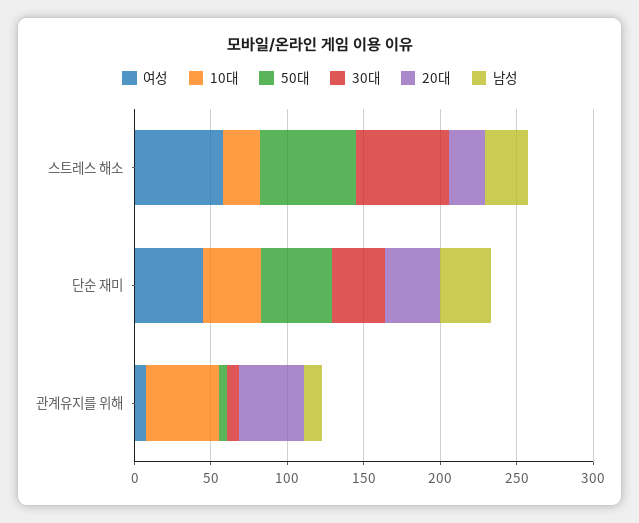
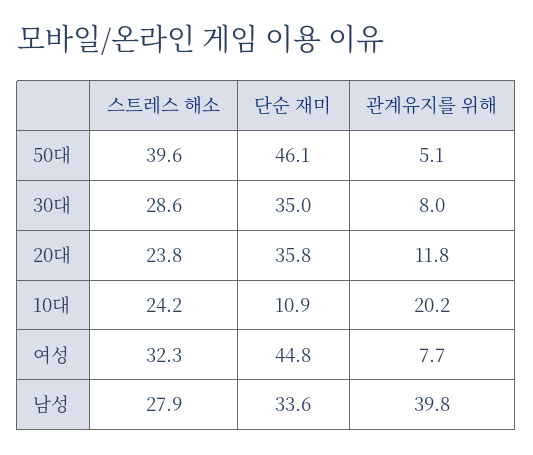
  {
    "여성": {
-     "스트레스 해소": 60,
+     "스트레스 해소": 32.3,
      "단순 재미": 44.8,
      "관계유지를 위해": 7.7
    },
    "10대": {
      "스트레스 해소": 24.2,
-     "단순 재미": 40,
+     "단순 재미": 10.9,
-     "관계유지를 위해": 50
+     "관계유지를 위해": 20.2
    },
    "50대": {
-     "스트레스 해소": 60,
+     "스트레스 해소": 39.6,
      "단순 재미": 46.1,
      "관계유지를 위해": 5.1
    },
    "30대": {
-     "스트레스 해소": 60,
+     "스트레스 해소": 28.6,
      "단순 재미": 35,
      "관계유지를 위해": 8
    },
    "20대": {
      "스트레스 해소": 23.8,
      "단순 재미": 35.8,
-     "관계유지를 위해": 40
+     "관계유지를 위해": 11.8
    },
    "남성": {
      "스트레스 해소": 27.9,
      "단순 재미": 33.6,
-     "관계유지를 위해": 10
+     "관계유지를 위해": 39.8
    }
  }

